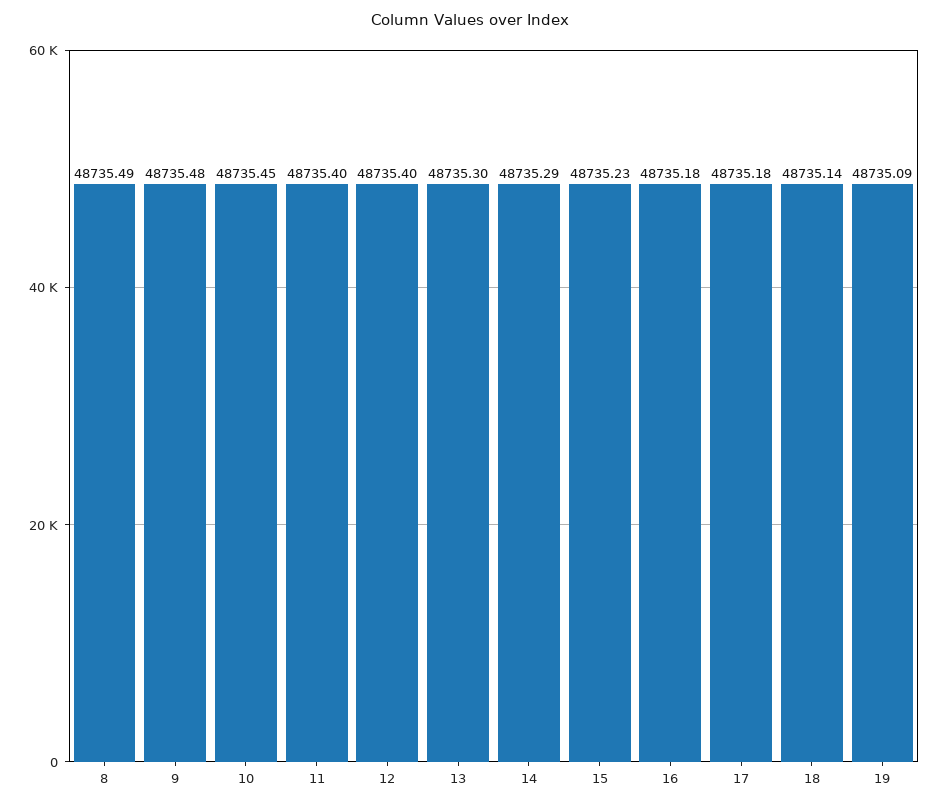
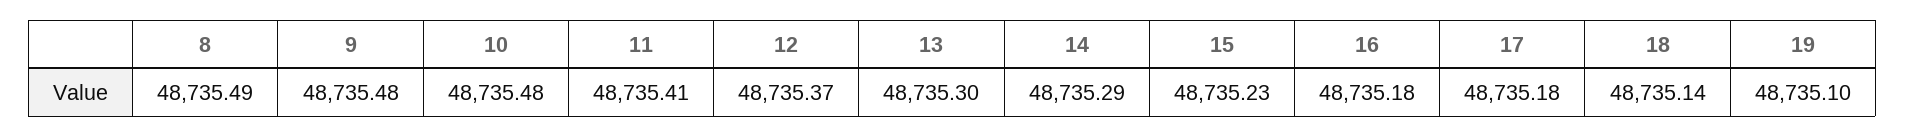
  {
    "8": 48735.49,
    "9": 48735.48,
-   "10": 48735.45,
+   "10": 48735.48,
-   "11": 48735.4,
+   "11": 48735.41,
-   "12": 48735.4,
+   "12": 48735.37,
    "13": 48735.3,
    "14": 48735.29,
    "15": 48735.23,
    "16": 48735.18,
    "17": 48735.18,
    "18": 48735.14,
-   "19": 48735.09
+   "19": 48735.1
  }

